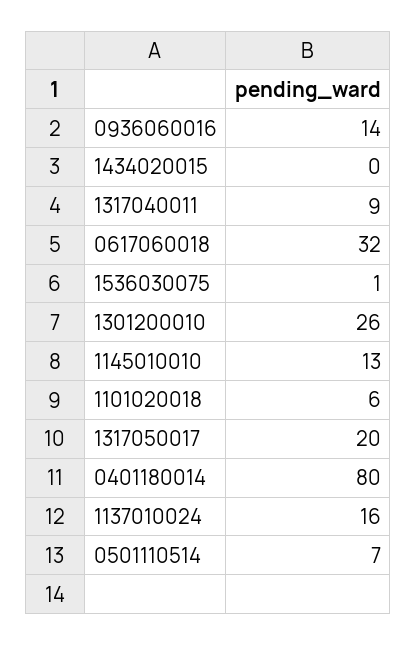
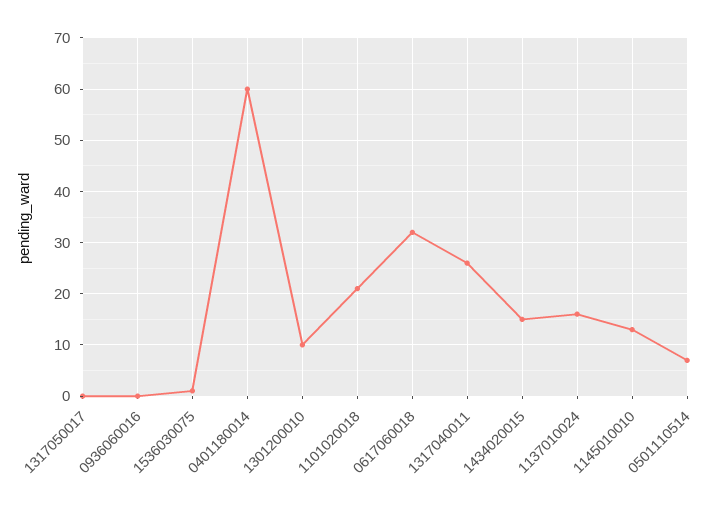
  {
-   "0936060016": 14,
+   "0936060016": 0,
-   "1434020015": 0,
+   "1434020015": 15,
-   "1317040011": 9,
+   "1317040011": 25,
    "0617060018": 32,
    "1536030075": 1,
-   "1301200010": 26,
+   "1301200010": 10,
    "1145010010": 13,
-   "1101020018": 6,
+   "1101020018": 20,
-   "1317050017": 20,
+   "1317050017": 0,
-   "0401180014": 80,
+   "0401180014": 60,
    "1137010024": 16,
    "0501110514": 7
  }

